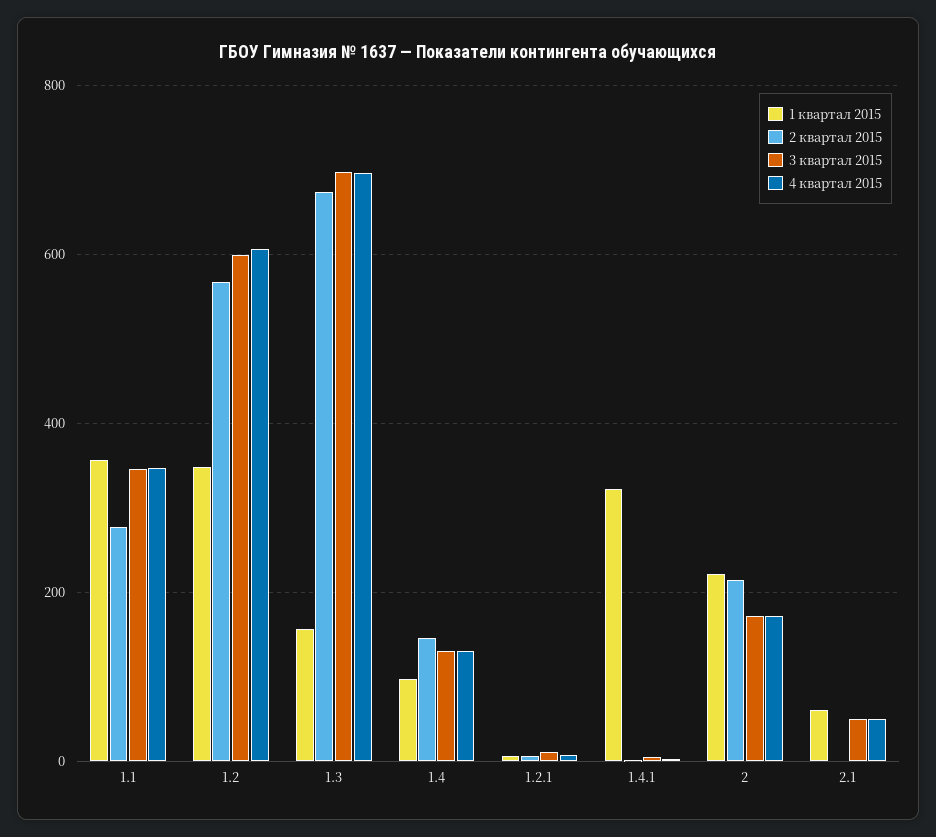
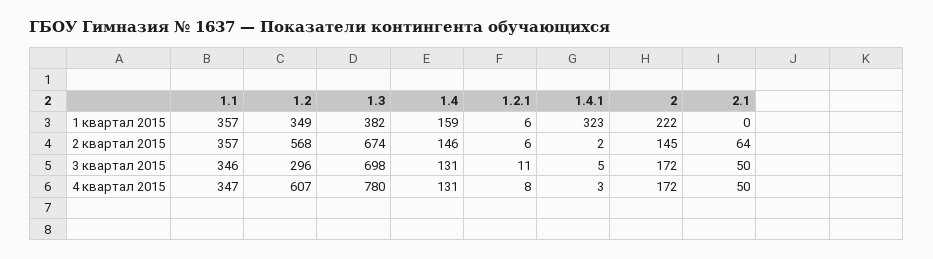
  {
    "1 квартал 2015": {
      "1.1": 357,
      "1.2": 349,
-     "1.3": 160,
+     "1.3": 382,
-     "1.4": 100,
+     "1.4": 159,
      "1.2.1": 6,
      "1.4.1": 323,
      "2": 222,
-     "2.1": 60
+     "2.1": 0
    },
    "2 квартал 2015": {
-     "1.1": 280,
+     "1.1": 357,
      "1.2": 568,
      "1.3": 674,
      "1.4": 146,
      "1.2.1": 6,
      "1.4.1": 2,
-     "2": 220,
+     "2": 145,
-     "2.1": 0
+     "2.1": 64
    },
    "3 квартал 2015": {
      "1.1": 346,
-     "1.2": 600,
+     "1.2": 296,
      "1.3": 698,
      "1.4": 131,
      "1.2.1": 11,
      "1.4.1": 5,
      "2": 172,
      "2.1": 50
    },
    "4 квартал 2015": {
      "1.1": 347,
      "1.2": 607,
-     "1.3": 700,
+     "1.3": 780,
      "1.4": 131,
      "1.2.1": 8,
      "1.4.1": 3,
      "2": 172,
      "2.1": 50
    }
  }

